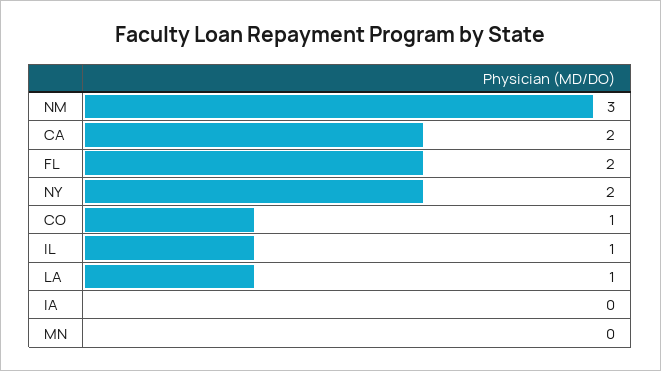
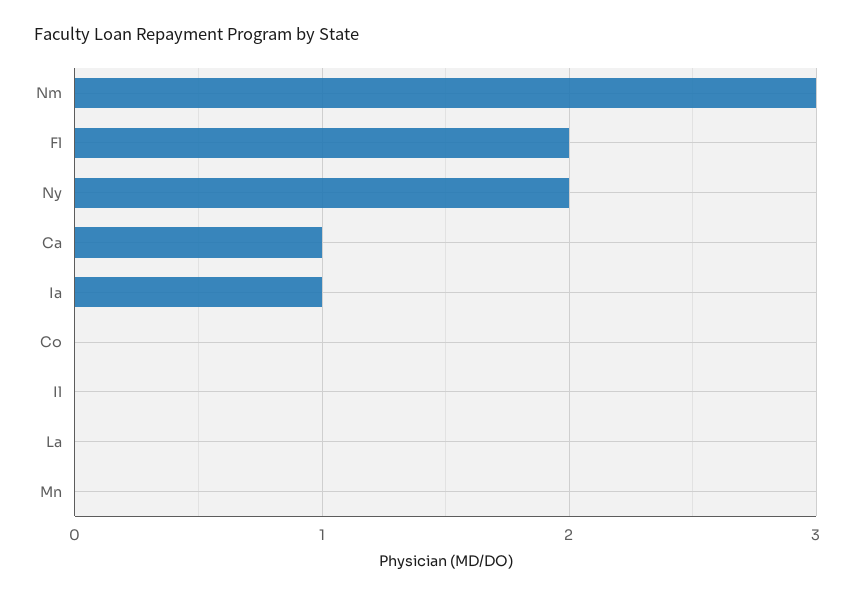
  {
    "NM": 3,
-   "CA": 2,
+   "CA": 1,
    "FL": 2,
    "NY": 2,
-   "CO": 1,
+   "CO": 0,
-   "IL": 1,
+   "IL": 0,
-   "LA": 1,
+   "LA": 0,
-   "IA": 0,
+   "IA": 1,
    "MN": 0
  }

